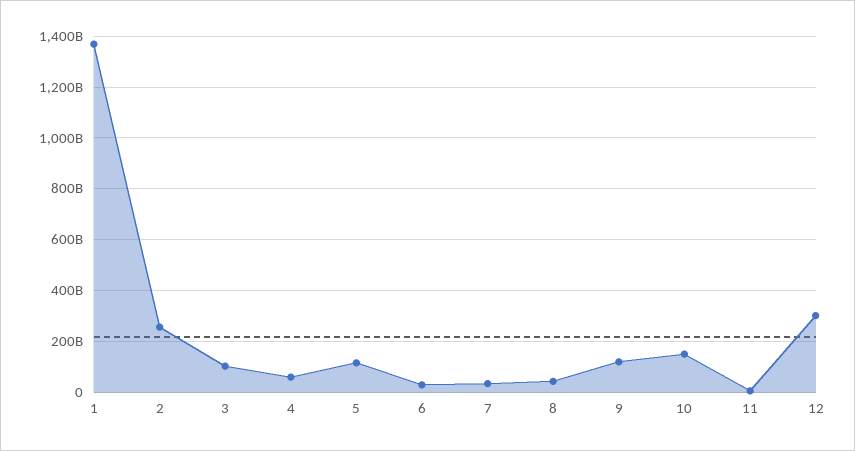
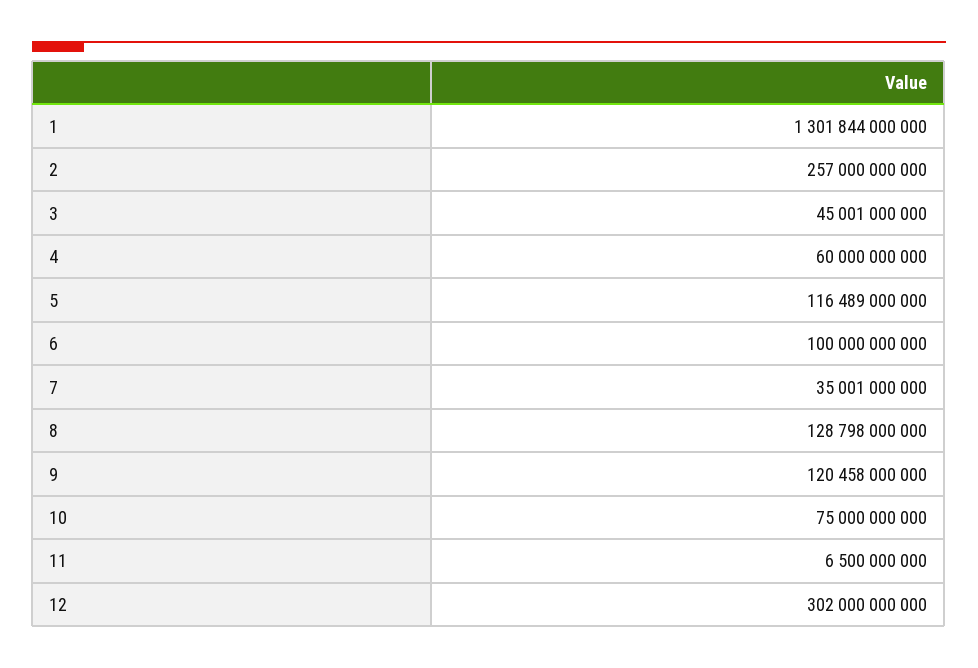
  {
-   "1": 1375000000000,
+   "1": 1301844000000,
    "2": 257000000000,
-   "3": 100000000000,
+   "3": 45001000000,
    "4": 60000000000,
    "5": 116489000000,
-   "6": 25000000000,
+   "6": 100000000000,
    "7": 35001000000,
-   "8": 50000000000,
+   "8": 128798000000,
    "9": 120458000000,
-   "10": 150000000000,
+   "10": 75000000000,
    "11": 6500000000,
    "12": 302000000000
  }

